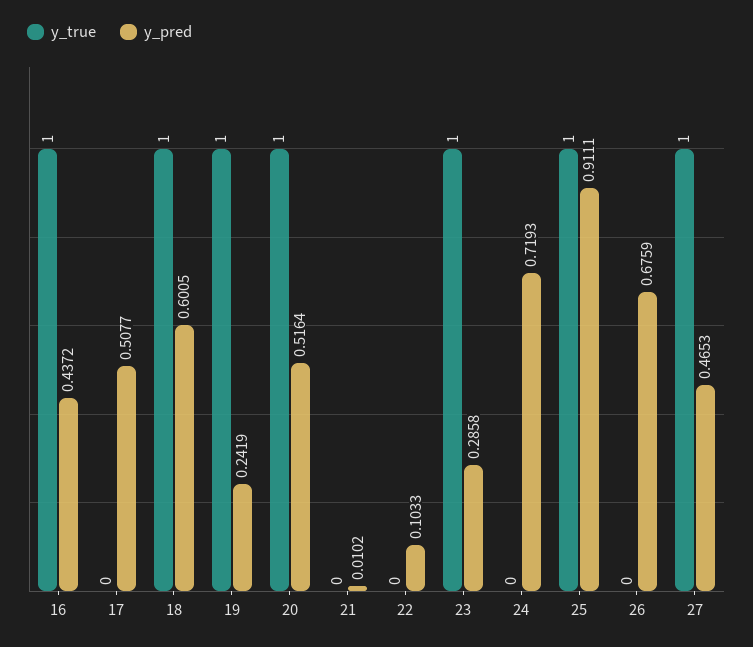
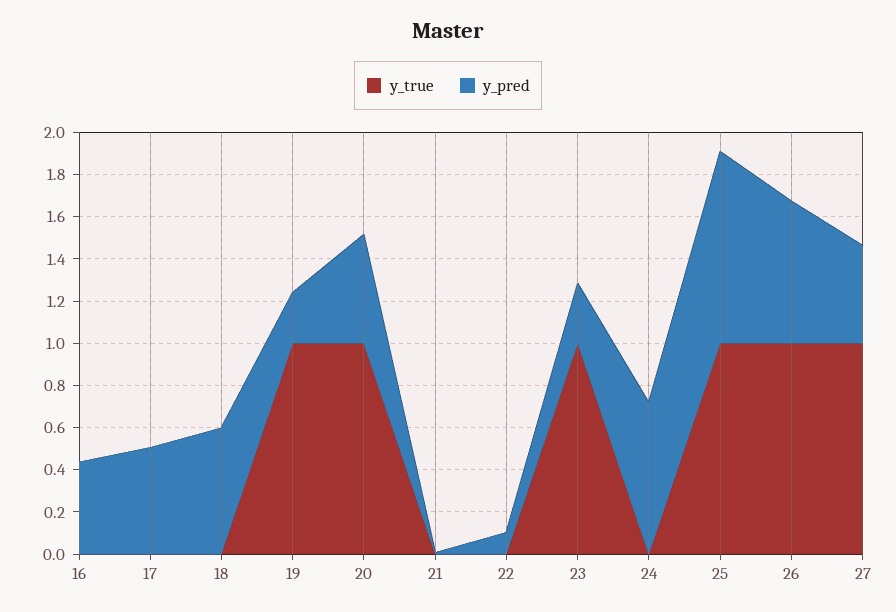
  {
    "y_true": {
-     "16": 1,
+     "16": 0,
      "17": 0,
-     "18": 1,
+     "18": 0,
      "19": 1,
      "20": 1,
      "21": 0,
      "22": 0,
      "23": 1,
      "24": 0,
      "25": 1,
-     "26": 0,
+     "26": 1,
      "27": 1
    },
    "y_pred": {
      "16": 0.4372,
      "17": 0.5077,
      "18": 0.6005,
      "19": 0.2419,
      "20": 0.5164,
      "21": 0.0102,
      "22": 0.1033,
      "23": 0.2858,
      "24": 0.7193,
      "25": 0.9111,
      "26": 0.6759,
      "27": 0.4653
    }
  }

